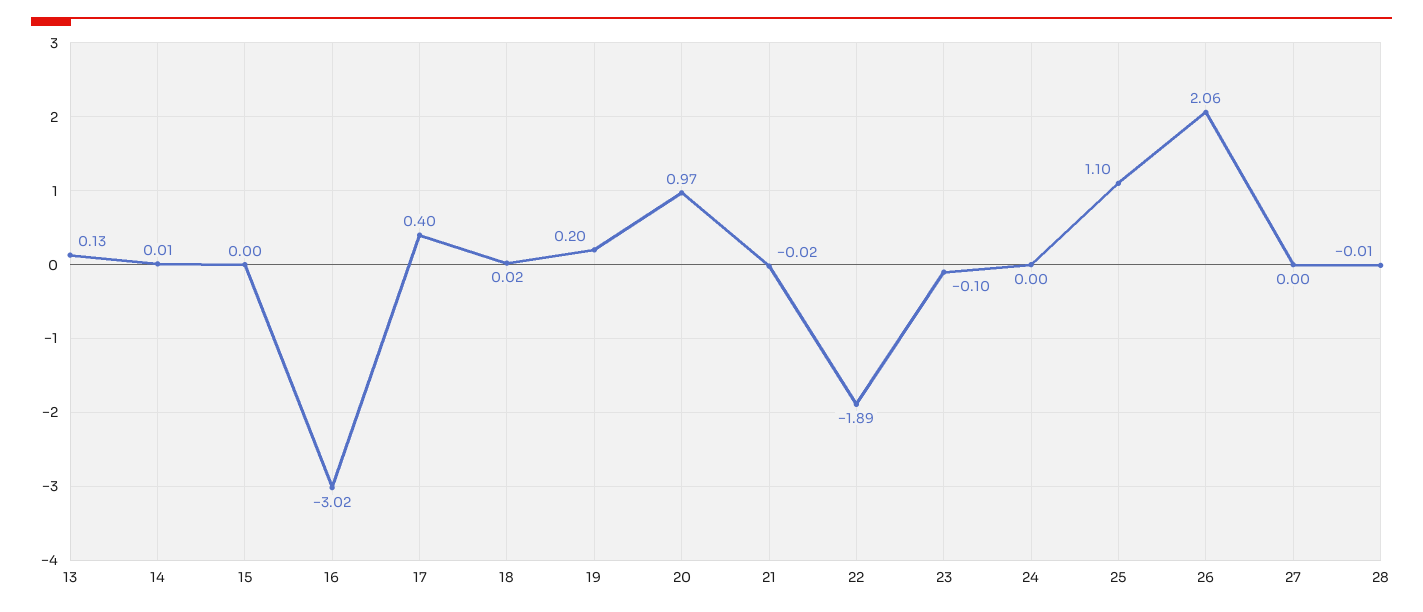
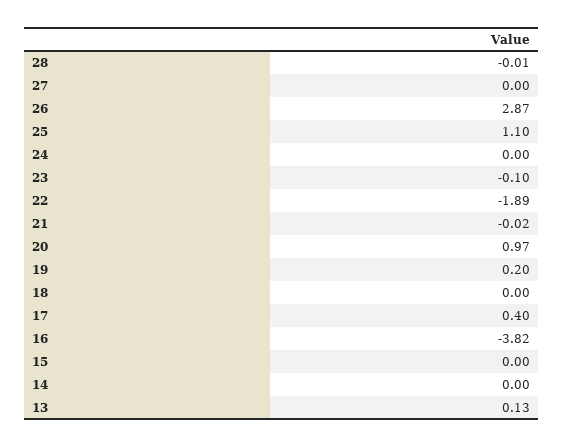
  {
    "13": 0.13,
-   "14": 0.01,
+   "14": 0,
    "15": 0,
-   "16": -3.02,
+   "16": -3.82,
    "17": 0.4,
-   "18": 0.02,
+   "18": 0,
    "19": 0.2,
    "20": 0.97,
    "21": -0.02,
    "22": -1.89,
    "23": -0.1,
    "24": 0,
    "25": 1.1,
-   "26": 2.06,
+   "26": 2.87,
    "27": 0,
    "28": -0.01
  }

